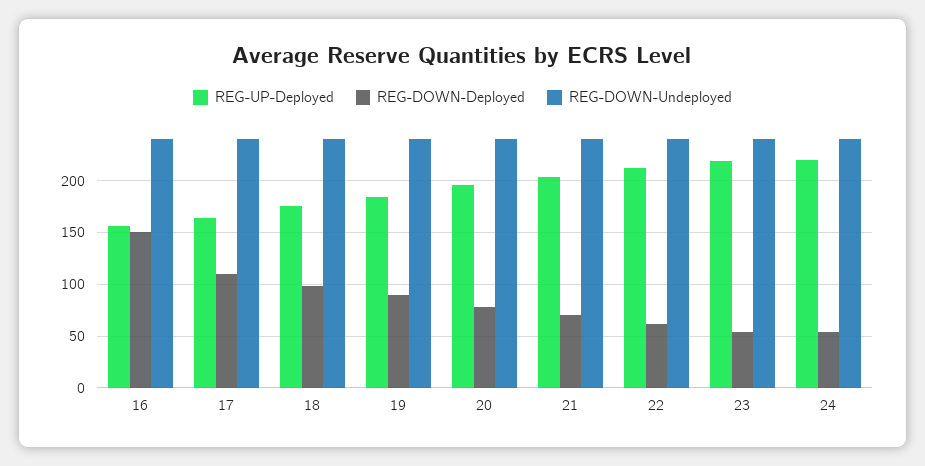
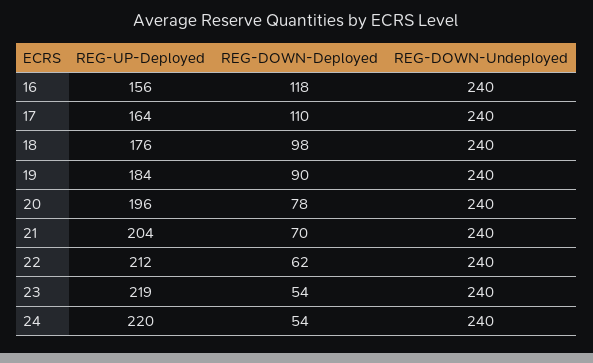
  {
    "REG-UP-Deployed": {
      "16": 156,
      "17": 164,
      "18": 176,
      "19": 184,
      "20": 196,
      "21": 204,
      "22": 212,
      "23": 219,
      "24": 220
    },
    "REG-DOWN-Deployed": {
-     "16": 150,
+     "16": 118,
      "17": 110,
      "18": 98,
      "19": 90,
      "20": 78,
      "21": 70,
      "22": 62,
      "23": 54,
      "24": 54
    },
    "REG-DOWN-Undeployed": {
      "16": 240,
      "17": 240,
      "18": 240,
      "19": 240,
      "20": 240,
      "21": 240,
      "22": 240,
      "23": 240,
      "24": 240
    }
  }

